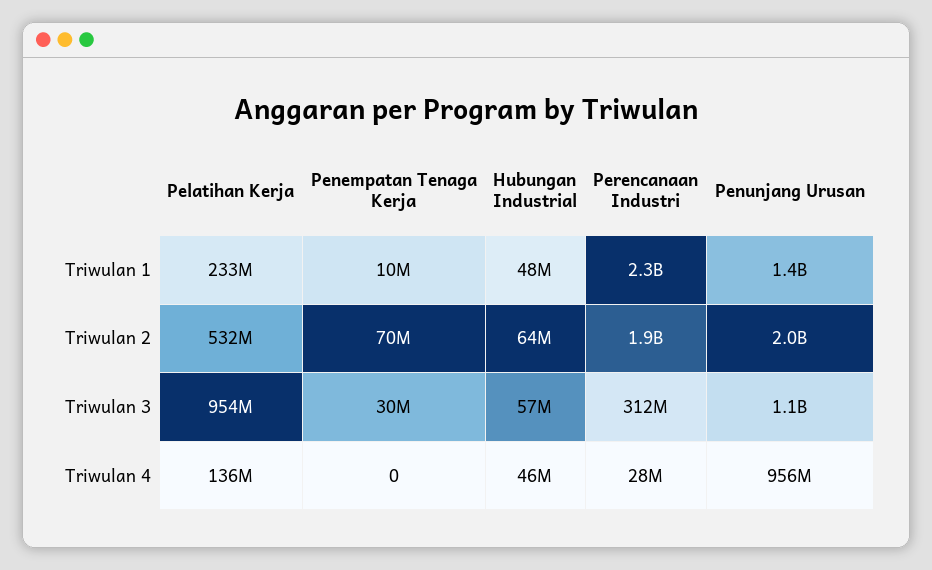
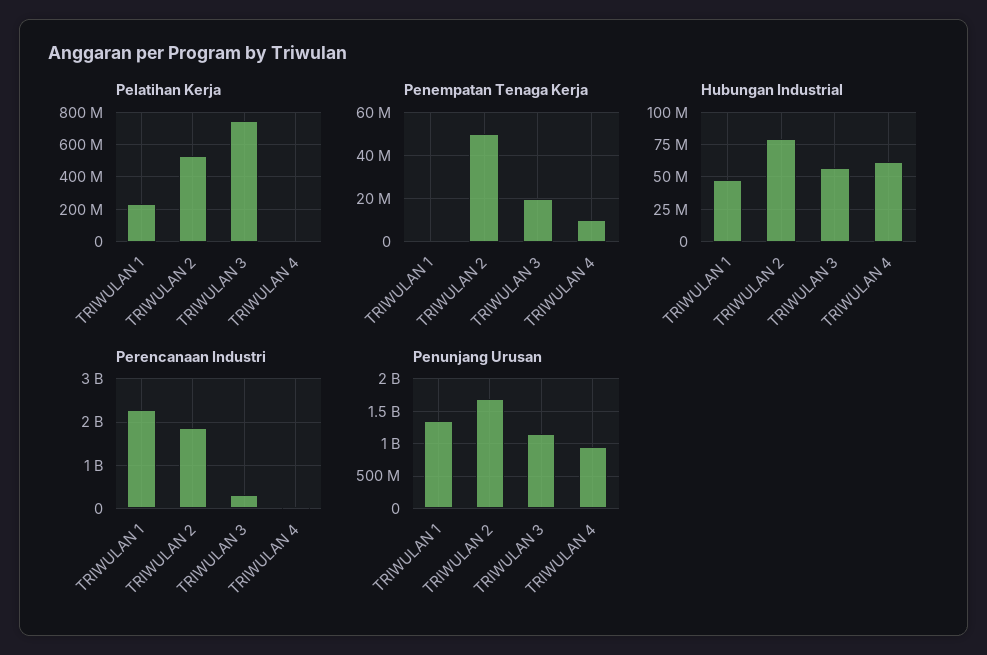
  {
    "Pelatihan Kerja": {
      "Triwulan 1": 233000000,
      "Triwulan 2": 532000000,
-     "Triwulan 3": 954000000,
+     "Triwulan 3": 750000000,
-     "Triwulan 4": 136000000
+     "Triwulan 4": 0
    },
    "Penempatan Tenaga Kerja": {
-     "Triwulan 1": 10000000,
+     "Triwulan 1": 0,
-     "Triwulan 2": 70000000,
+     "Triwulan 2": 50000000,
-     "Triwulan 3": 30000000,
+     "Triwulan 3": 20000000,
-     "Triwulan 4": 0
+     "Triwulan 4": 10000000
    },
    "Hubungan Industrial": {
      "Triwulan 1": 48000000,
-     "Triwulan 2": 64000000,
+     "Triwulan 2": 80000000,
      "Triwulan 3": 57000000,
-     "Triwulan 4": 46000000
+     "Triwulan 4": 60000000
    },
    "Perencanaan Industri": {
      "Triwulan 1": 2300000000,
      "Triwulan 2": 1900000000,
      "Triwulan 3": 312000000,
      "Triwulan 4": 28000000
    },
    "Penunjang Urusan": {
      "Triwulan 1": 1400000000,
-     "Triwulan 2": 2000000000,
+     "Triwulan 2": 1700000000,
      "Triwulan 3": 1100000000,
      "Triwulan 4": 956000000
    }
  }

